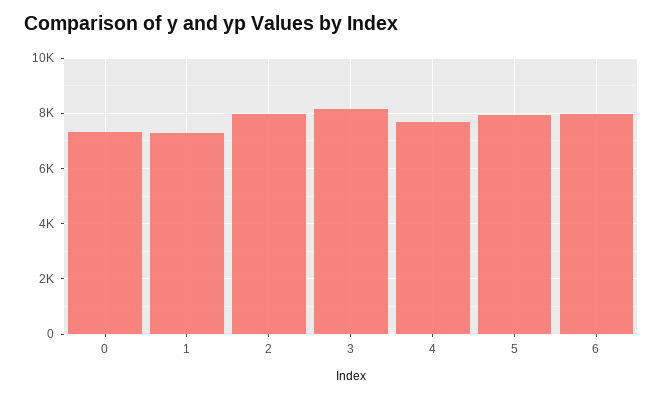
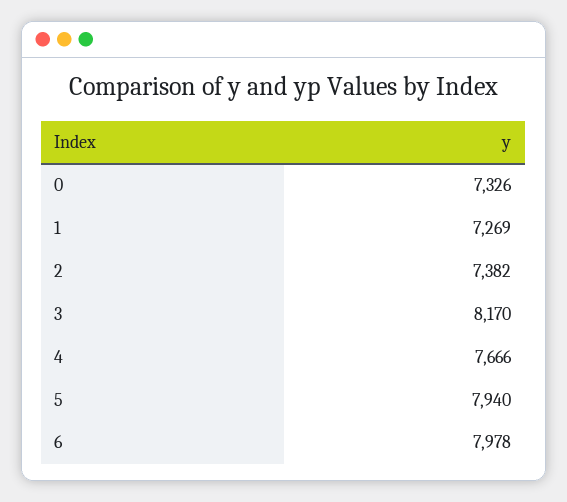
  {
    "0": 7326,
    "1": 7269,
-   "2": 8000,
+   "2": 7382,
    "3": 8170,
    "4": 7666,
    "5": 7940,
    "6": 7978
  }

